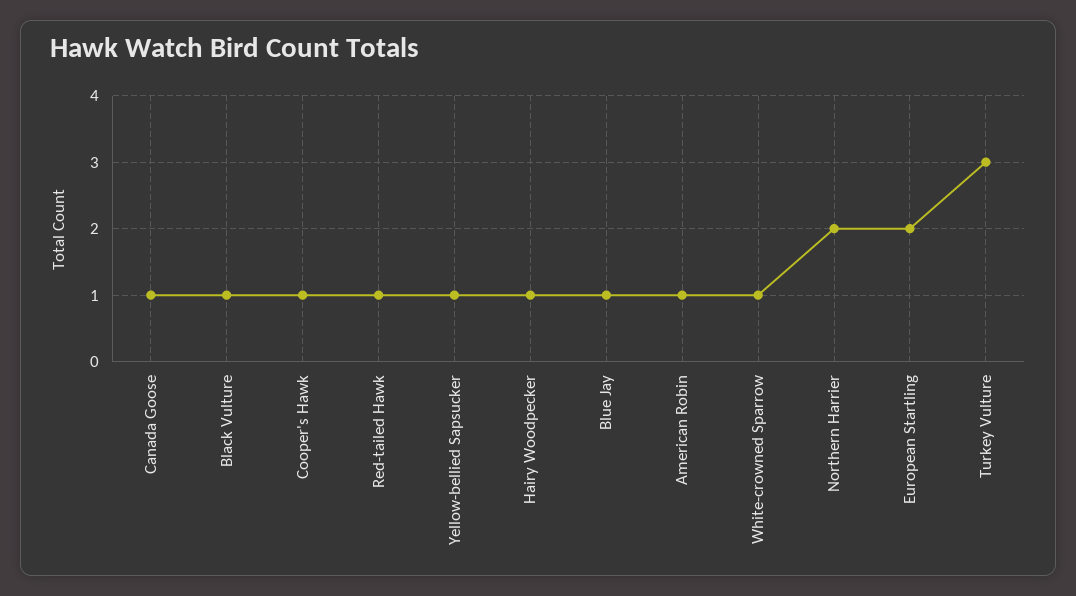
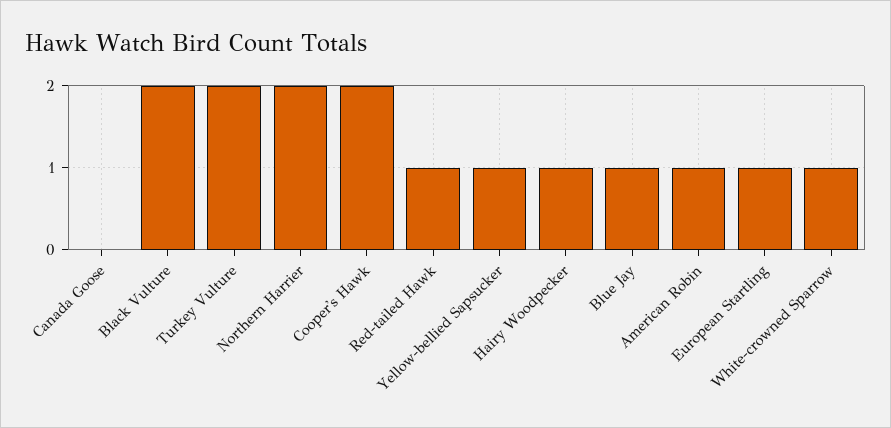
  {
-   "Canada Goose": 1,
+   "Canada Goose": 0,
-   "Black Vulture": 1,
+   "Black Vulture": 2,
-   "Cooper's Hawk": 1,
+   "Cooper's Hawk": 2,
    "Red-tailed Hawk": 1,
    "Yellow-bellied Sapsucker": 1,
    "Hairy Woodpecker": 1,
    "Blue Jay": 1,
    "American Robin": 1,
    "White-crowned Sparrow": 1,
    "Northern Harrier": 2,
-   "European Startling": 2,
+   "European Startling": 1,
-   "Turkey Vulture": 3
+   "Turkey Vulture": 2
  }

